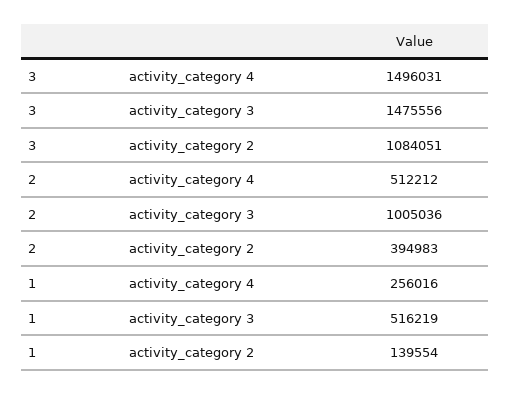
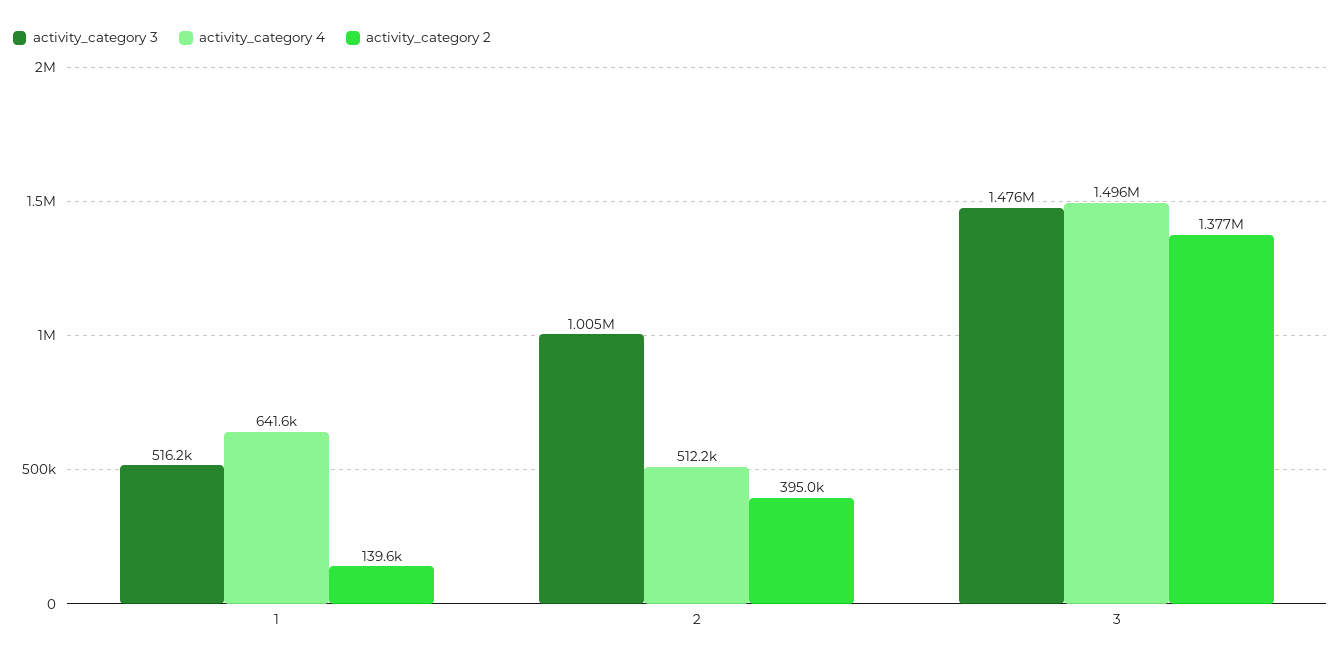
  {
    "activity_category 4": {
      "3": 1496031,
      "2": 512212,
-     "1": 256016
+     "1": 641600
    },
    "activity_category 3": {
      "3": 1475556,
      "2": 1005036,
      "1": 516219
    },
    "activity_category 2": {
-     "3": 1084051,
+     "3": 1377000,
      "2": 394983,
      "1": 139554
    }
  }

